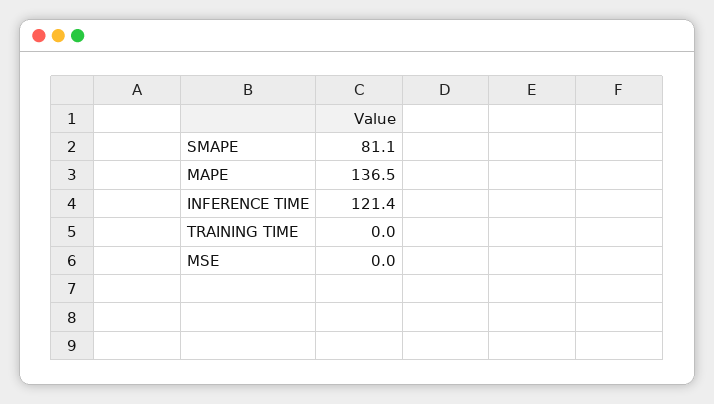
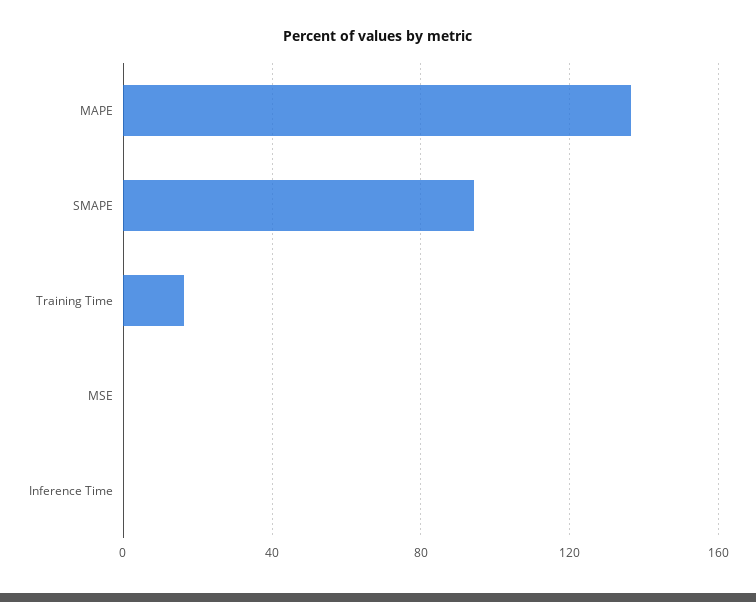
  {
-   "SMAPE": 81.1,
+   "SMAPE": 95,
    "MAPE": 136.5,
-   "INFERENCE TIME": 121.4,
+   "INFERENCE TIME": 0,
-   "TRAINING TIME": 0,
+   "TRAINING TIME": 15,
    "MSE": 0
  }

